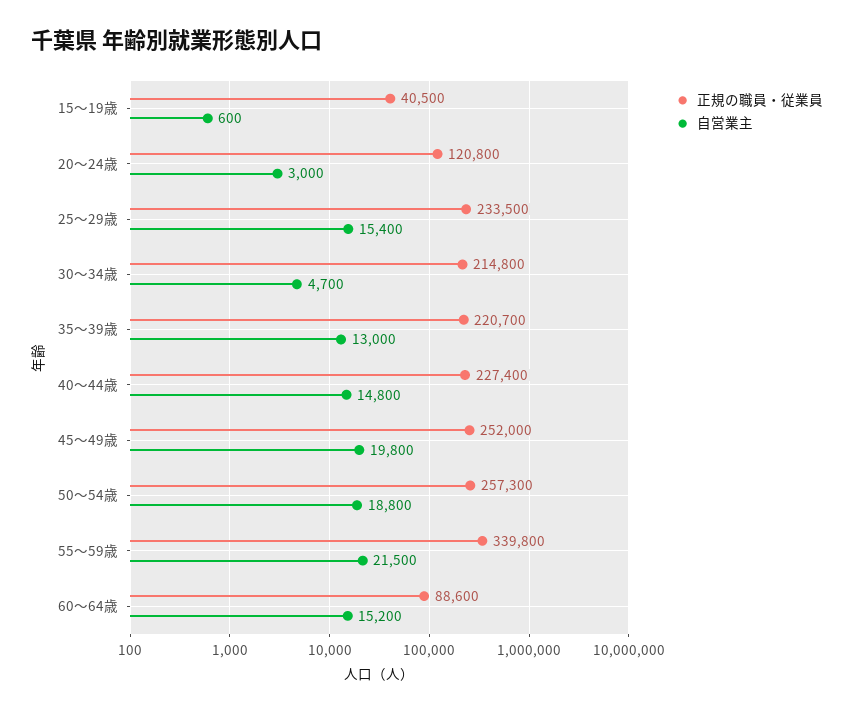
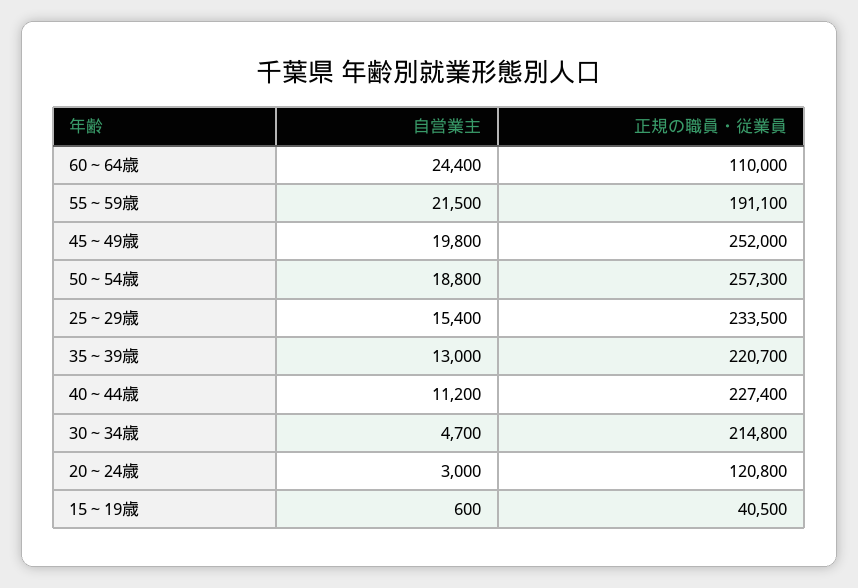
  {
    "正規の職員・従業員": {
      "15～19歳": 40500,
      "20～24歳": 120800,
      "25～29歳": 233500,
      "30～34歳": 214800,
      "35～39歳": 220700,
      "40～44歳": 227400,
      "45～49歳": 252000,
      "50～54歳": 257300,
-     "55～59歳": 339800,
+     "55～59歳": 191100,
-     "60～64歳": 88600
+     "60～64歳": 110000
    },
    "自営業主": {
      "15～19歳": 600,
      "20～24歳": 3000,
      "25～29歳": 15400,
      "30～34歳": 4700,
      "35～39歳": 13000,
-     "40～44歳": 14800,
+     "40～44歳": 11200,
      "45～49歳": 19800,
      "50～54歳": 18800,
      "55～59歳": 21500,
-     "60～64歳": 15200
+     "60～64歳": 24400
    }
  }

